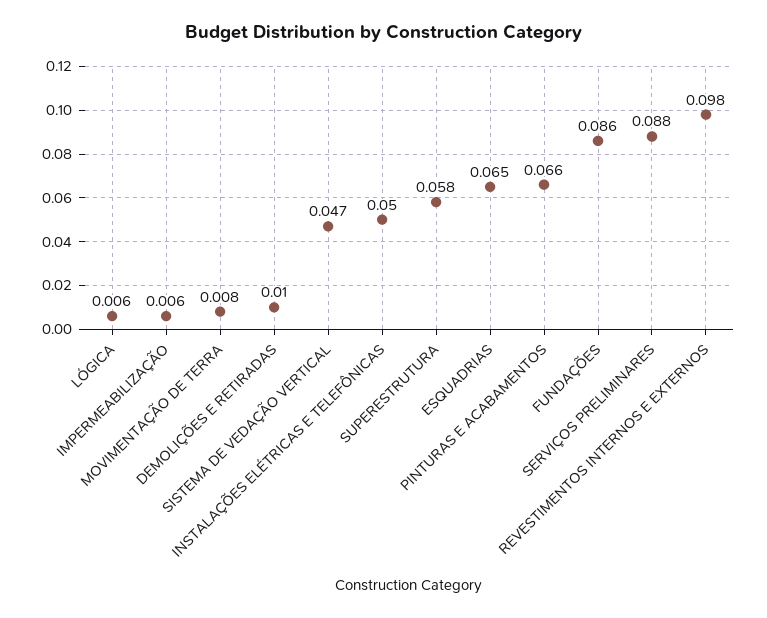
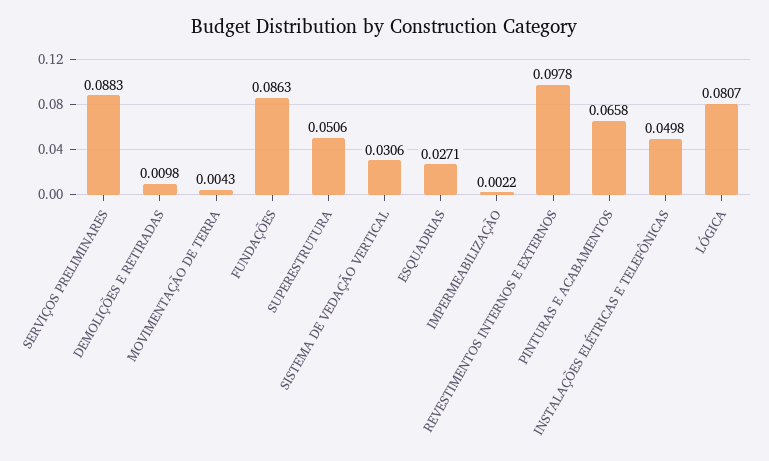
  {
-   "LÓGICA": 0.006,
+   "LÓGICA": 0.0807,
-   "IMPERMEABILIZAÇÃO": 0.006,
+   "IMPERMEABILIZAÇÃO": 0.0022,
-   "MOVIMENTAÇÃO DE TERRA": 0.008,
+   "MOVIMENTAÇÃO DE TERRA": 0.0043,
    "DEMOLIÇÕES E RETIRADAS": 0.0098,
-   "SISTEMA DE VEDAÇÃO VERTICAL": 0.047,
+   "SISTEMA DE VEDAÇÃO VERTICAL": 0.0306,
    "INSTALAÇÕES ELÉTRICAS E TELEFÔNICAS": 0.0498,
-   "SUPERESTRUTURA": 0.058,
+   "SUPERESTRUTURA": 0.0506,
-   "ESQUADRIAS": 0.065,
+   "ESQUADRIAS": 0.0271,
    "PINTURAS E ACABAMENTOS": 0.0658,
    "FUNDAÇÕES": 0.0863,
    "SERVIÇOS PRELIMINARES": 0.0883,
    "REVESTIMENTOS INTERNOS E EXTERNOS": 0.0978
  }

